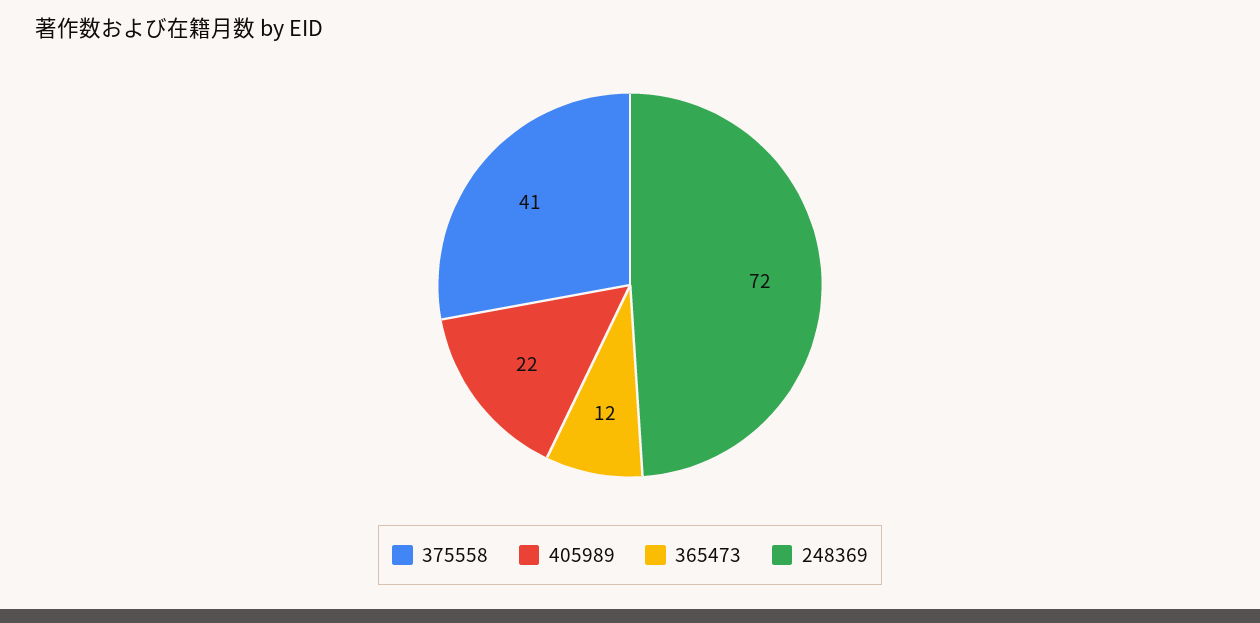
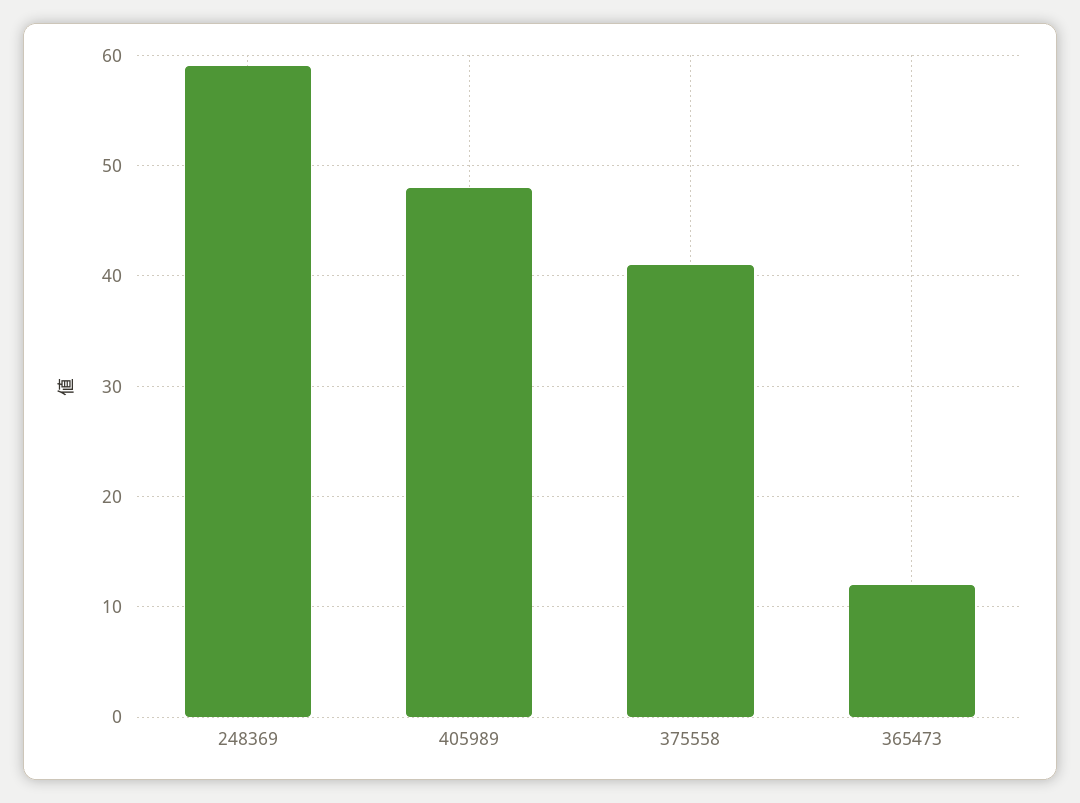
  {
    "375558": 41,
-   "405989": 22,
+   "405989": 48,
    "365473": 12,
-   "248369": 72
+   "248369": 59
  }

